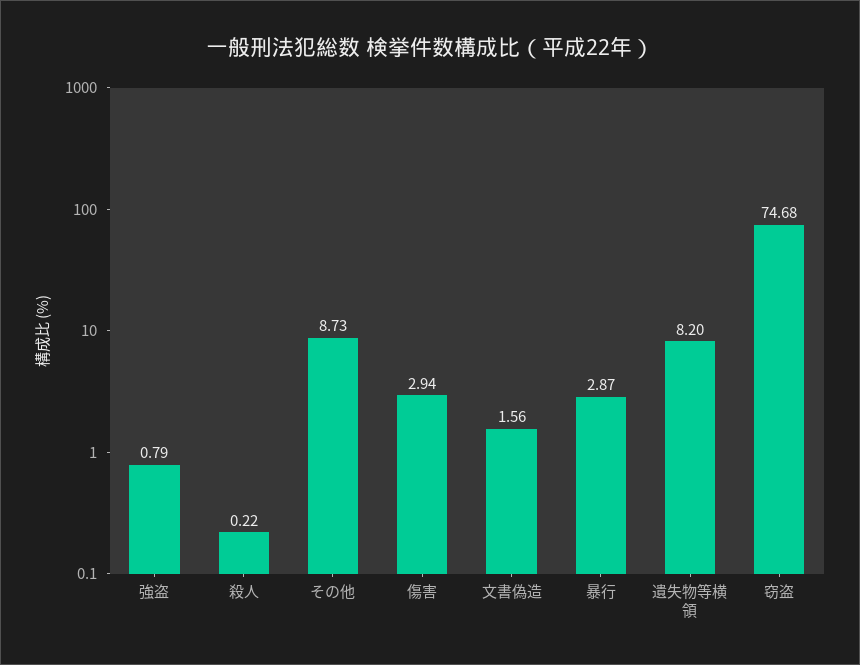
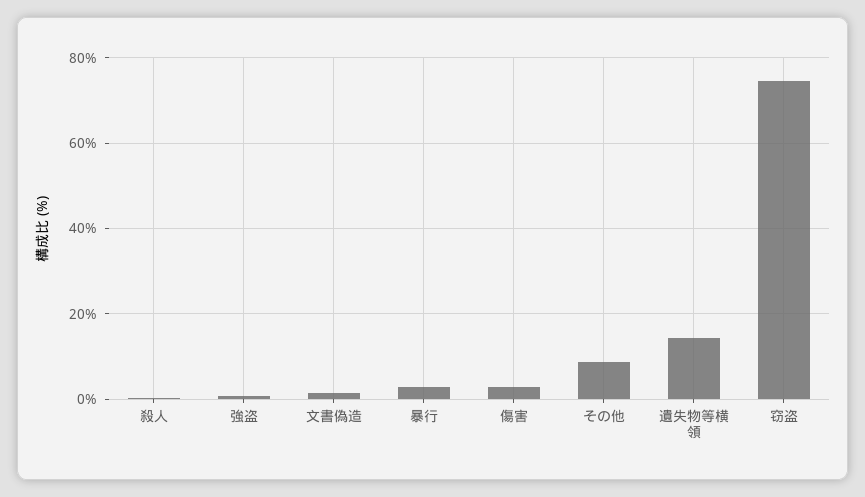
  {
    "強盗": 0.79,
    "殺人": 0.22,
    "その他": 8.73,
    "傷害": 2.94,
    "文書偽造": 1.56,
    "暴行": 2.87,
-   "遺失物等横領": 8.2,
+   "遺失物等横領": 14,
    "窃盗": 74.68
  }

